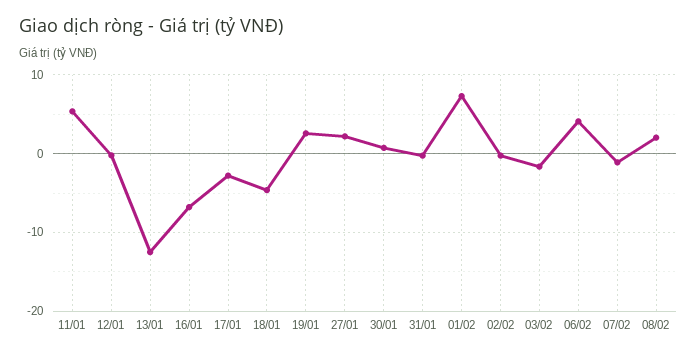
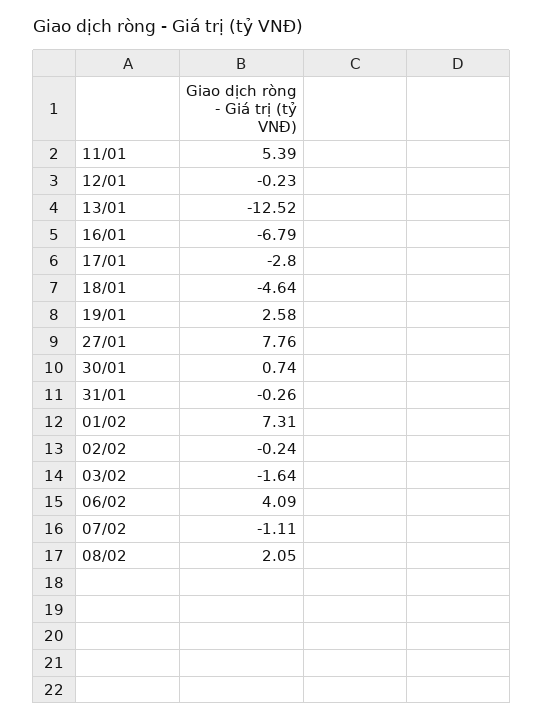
  {
    "11/01": 5.39,
    "12/01": -0.23,
    "13/01": -12.52,
    "16/01": -6.79,
    "17/01": -2.8,
    "18/01": -4.64,
    "19/01": 2.58,
-   "27/01": 2,
+   "27/01": 7.76,
    "30/01": 0.74,
    "31/01": -0.26,
    "01/02": 7.31,
    "02/02": -0.24,
    "03/02": -1.64,
    "06/02": 4.09,
    "07/02": -1.11,
    "08/02": 2.05
  }

